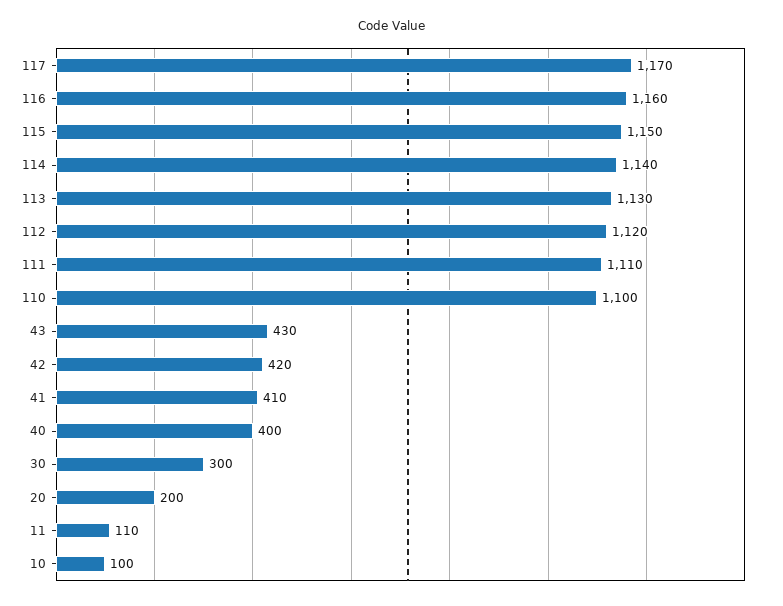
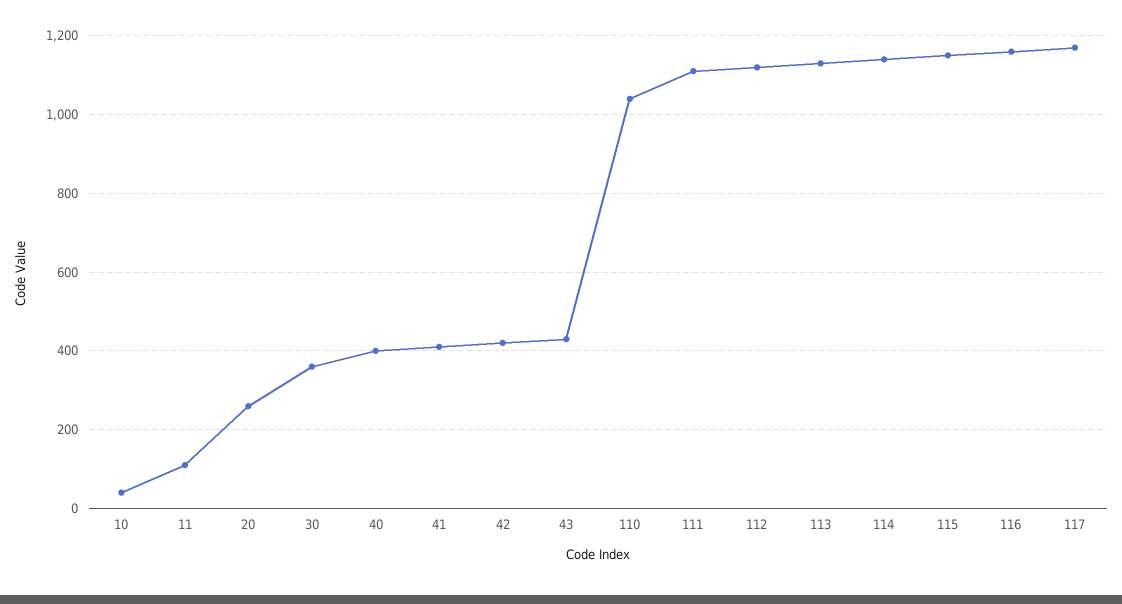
  {
    "117": 1170,
    "116": 1160,
    "115": 1150,
    "114": 1140,
    "113": 1130,
    "112": 1120,
    "111": 1110,
-   "110": 1100,
+   "110": 1040,
    "43": 430,
    "42": 420,
    "41": 410,
    "40": 400,
-   "30": 300,
+   "30": 360,
-   "20": 200,
+   "20": 260,
    "11": 110,
-   "10": 100
+   "10": 40
  }

